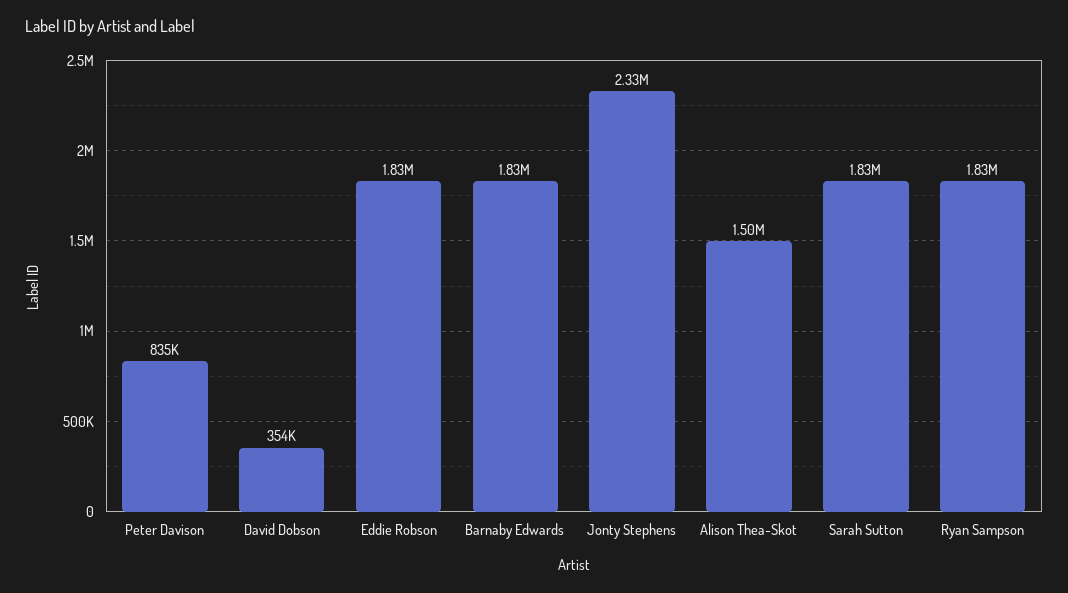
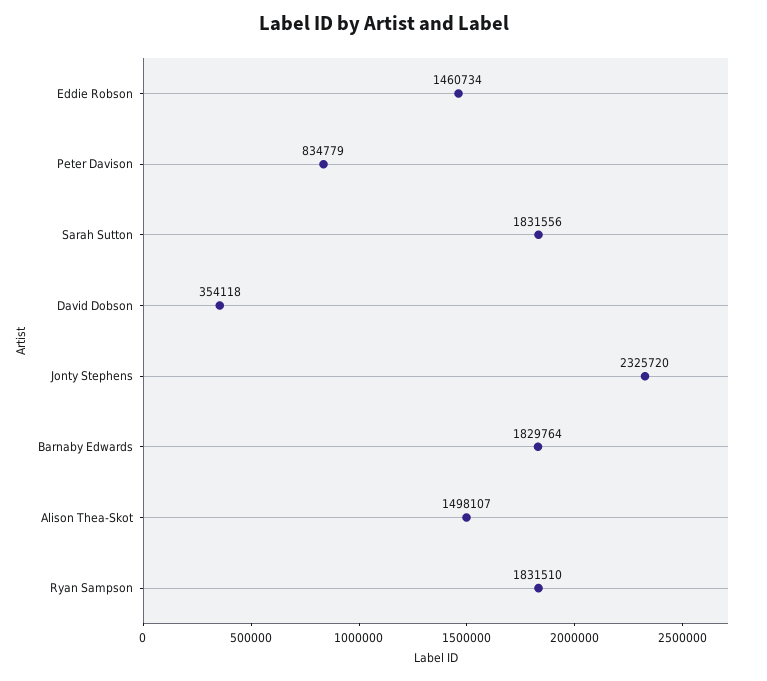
  {
    "Peter Davison": 834779,
    "David Dobson": 354118,
-   "Eddie Robson": 1830000,
+   "Eddie Robson": 1460734,
    "Barnaby Edwards": 1829764,
    "Jonty Stephens": 2325720,
    "Alison Thea-Skot": 1498107,
    "Sarah Sutton": 1831556,
    "Ryan Sampson": 1831510
  }

